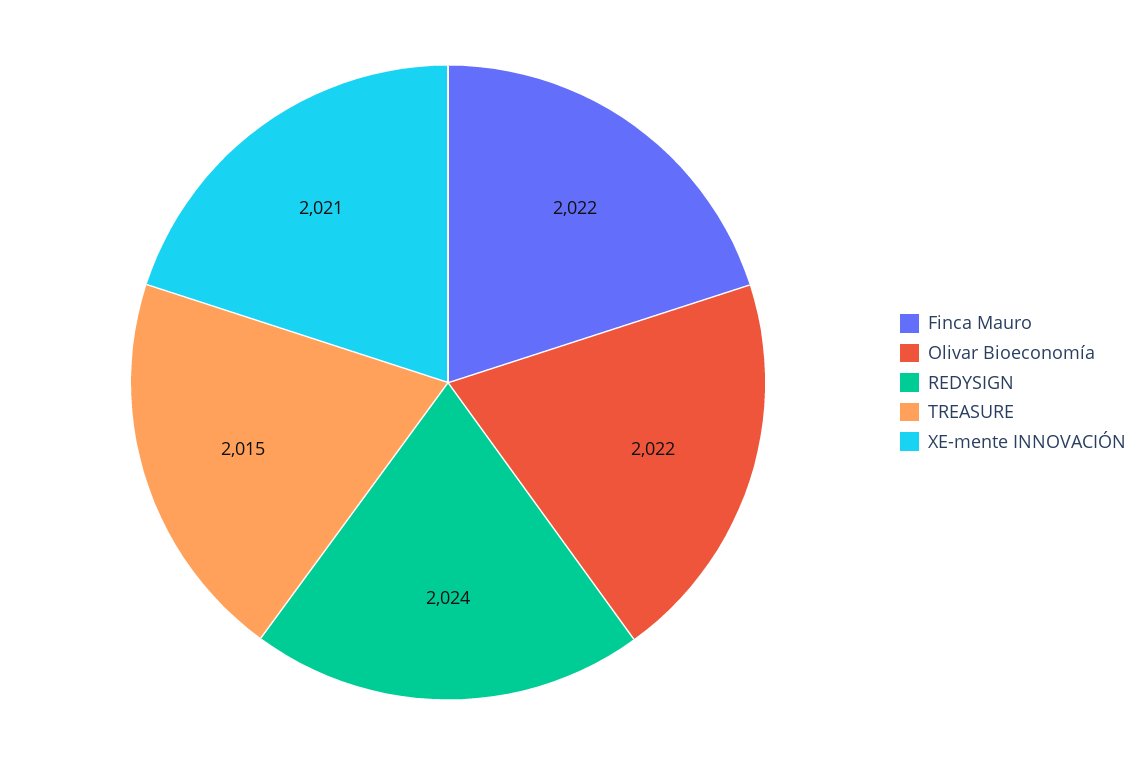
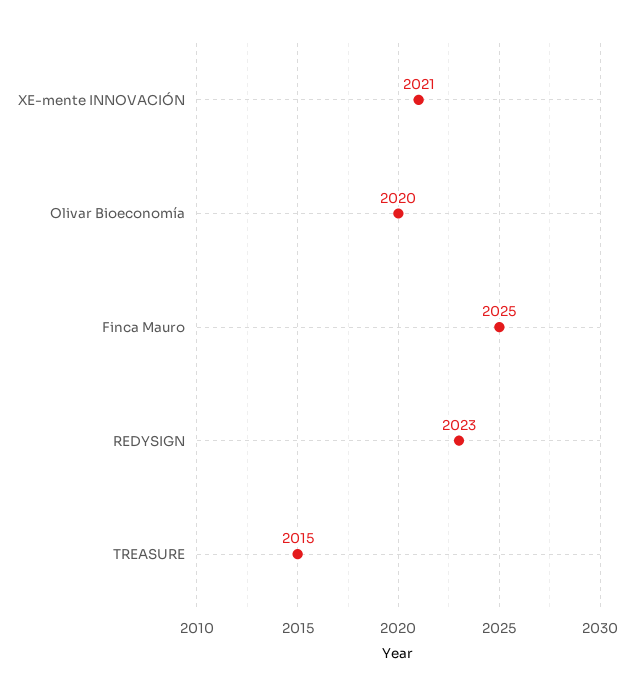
  {
-   "Finca Mauro": 2022,
+   "Finca Mauro": 2025,
-   "Olivar Bioeconomía": 2022,
+   "Olivar Bioeconomía": 2020,
-   "REDYSIGN": 2024,
+   "REDYSIGN": 2023,
    "TREASURE": 2015,
    "XE-mente INNOVACIÓN": 2021
  }

